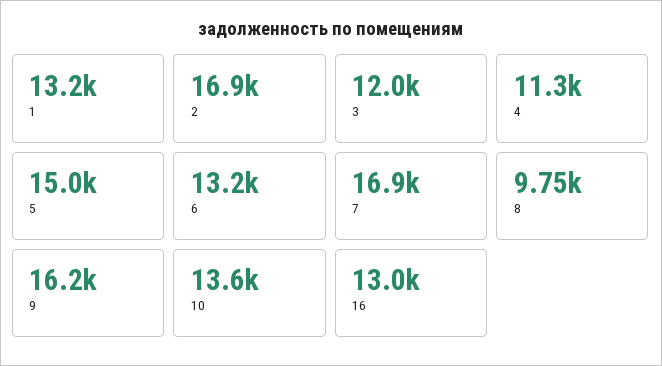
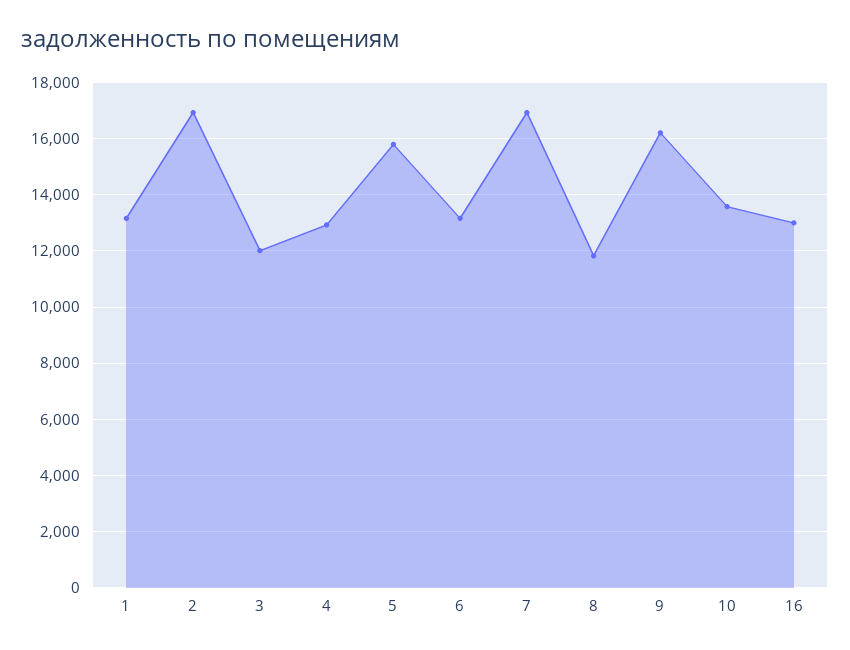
  {
    "1": 13200,
    "2": 16900,
    "3": 12000,
-   "4": 11300,
+   "4": 13000,
-   "5": 15000,
+   "5": 15750,
    "6": 13200,
    "7": 16900,
-   "8": 9750,
+   "8": 11750,
    "9": 16200,
    "10": 13600,
    "16": 13000
  }

